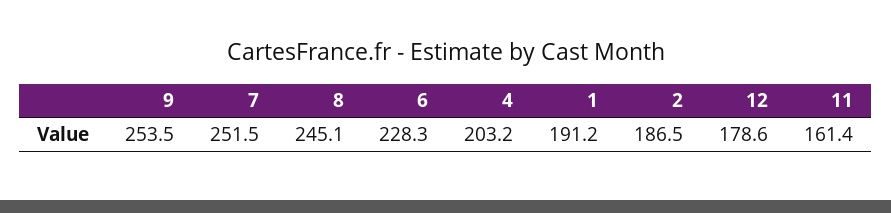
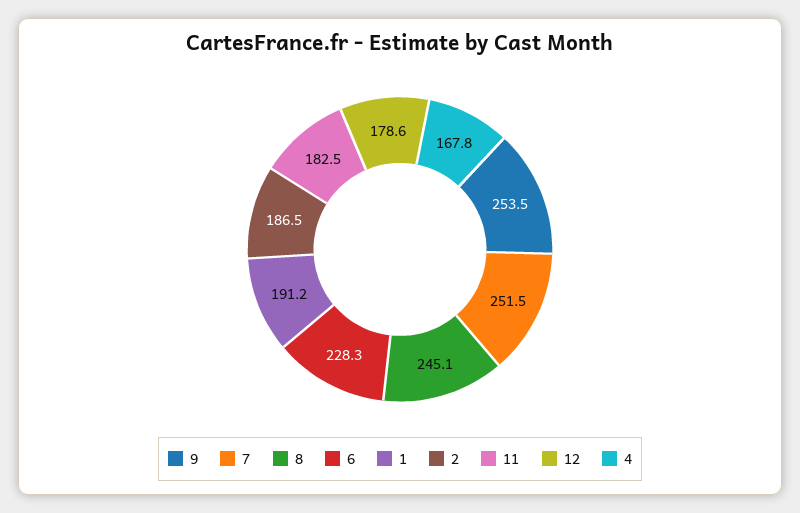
  {
    "9": 253.5,
    "7": 251.5,
    "8": 245.1,
    "6": 228.3,
-   "4": 203.2,
+   "4": 167.8,
    "1": 191.2,
    "2": 186.5,
    "12": 178.6,
-   "11": 161.4
+   "11": 182.5
  }

